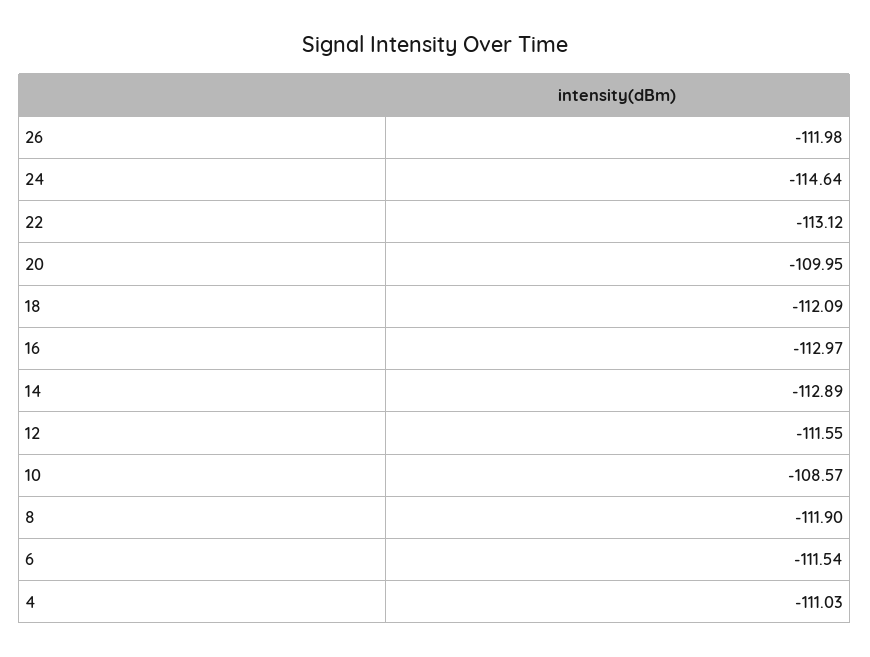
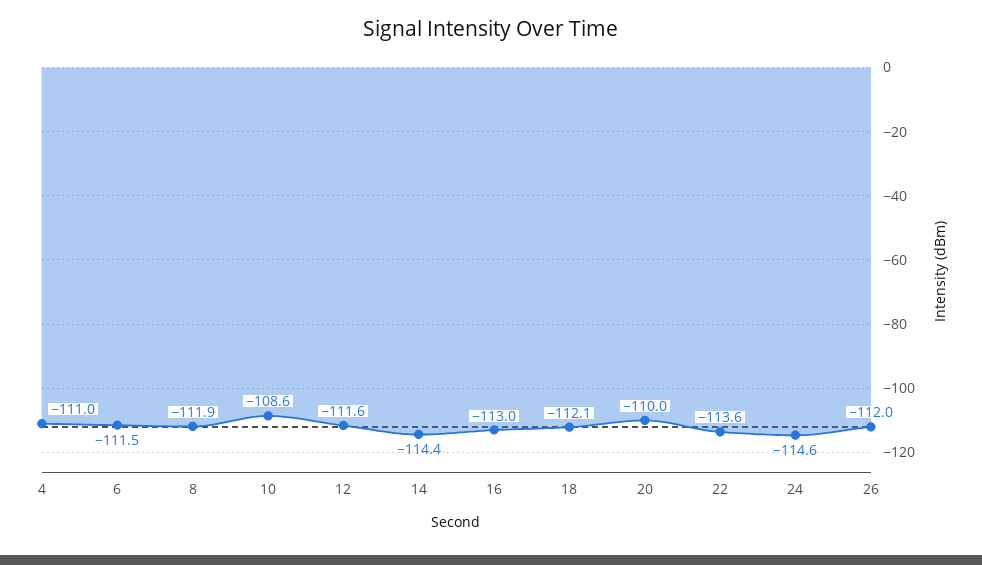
  {
    "26": -111.98,
    "24": -114.64,
-   "22": -113.12,
+   "22": -113.6,
    "20": -109.95,
    "18": -112.09,
    "16": -112.97,
-   "14": -112.89,
+   "14": -114.4,
    "12": -111.55,
    "10": -108.57,
    "8": -111.9,
    "6": -111.54,
    "4": -111.03
  }

